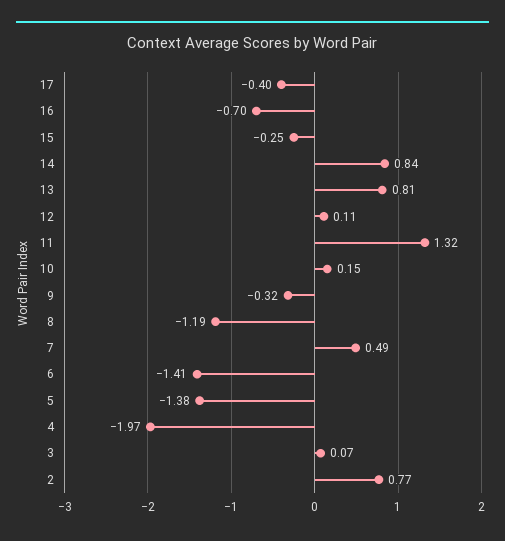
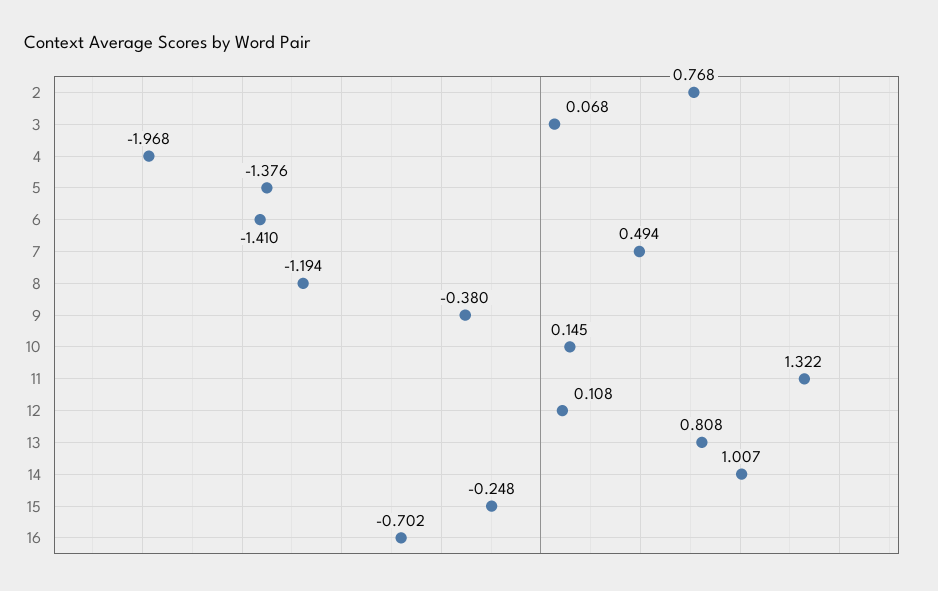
  {
-   "17": -0.4,
    "16": -0.702,
    "15": -0.248,
-   "14": 0.84,
+   "14": 1.007,
    "13": 0.808,
    "12": 0.108,
    "11": 1.322,
    "10": 0.145,
-   "9": -0.32,
+   "9": -0.38,
    "8": -1.194,
    "7": 0.494,
    "6": -1.41,
    "5": -1.376,
    "4": -1.968,
    "3": 0.068,
    "2": 0.768
  }

